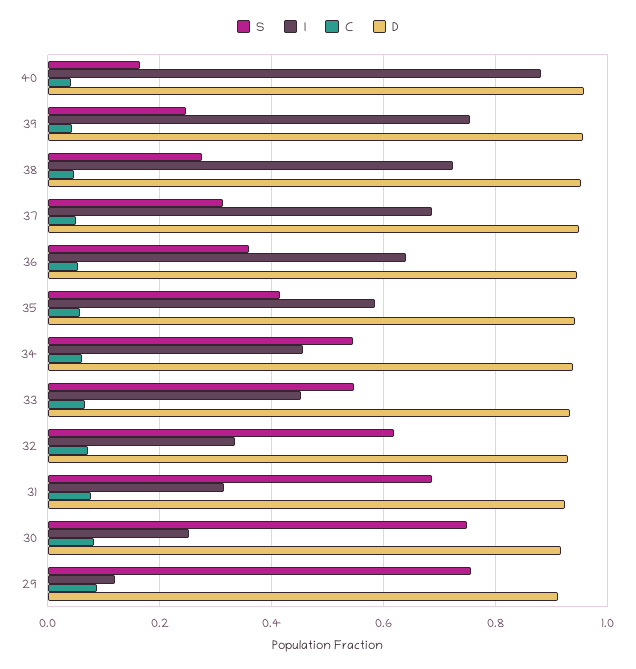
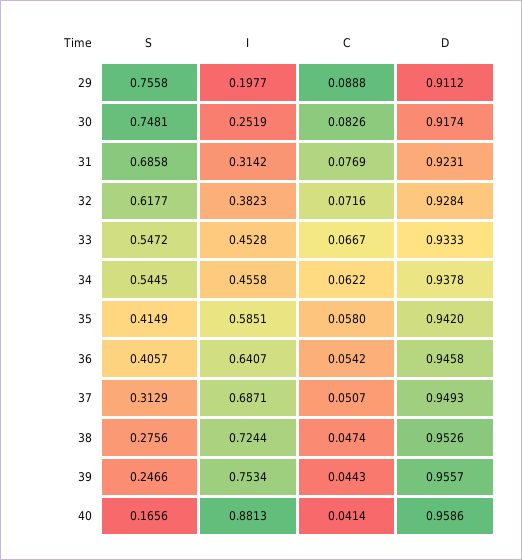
  {
    "S": {
      "40": 0.1656,
      "39": 0.2466,
      "38": 0.2756,
      "37": 0.3129,
-     "36": 0.36,
+     "36": 0.4057,
      "35": 0.4149,
      "34": 0.5445,
      "33": 0.5472,
      "32": 0.6177,
      "31": 0.6858,
      "30": 0.7481,
      "29": 0.7558
    },
    "I": {
      "40": 0.8813,
      "39": 0.7534,
      "38": 0.7244,
      "37": 0.6871,
      "36": 0.6407,
      "35": 0.5851,
      "34": 0.4558,
      "33": 0.4528,
-     "32": 0.34,
+     "32": 0.3823,
      "31": 0.3142,
      "30": 0.2519,
-     "29": 0.12
+     "29": 0.1977
    },
    "C": {
      "40": 0.0414,
      "39": 0.0443,
      "38": 0.0474,
      "37": 0.0507,
      "36": 0.0542,
      "35": 0.058,
      "34": 0.0622,
      "33": 0.0667,
      "32": 0.0716,
      "31": 0.0769,
      "30": 0.0826,
      "29": 0.0888
    },
    "D": {
      "40": 0.9586,
      "39": 0.9557,
      "38": 0.9526,
      "37": 0.9493,
      "36": 0.9458,
      "35": 0.942,
      "34": 0.9378,
      "33": 0.9333,
      "32": 0.9284,
      "31": 0.9231,
      "30": 0.9174,
      "29": 0.9112
    }
  }

